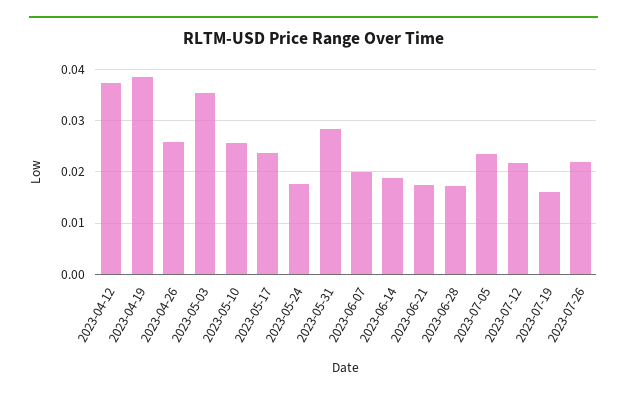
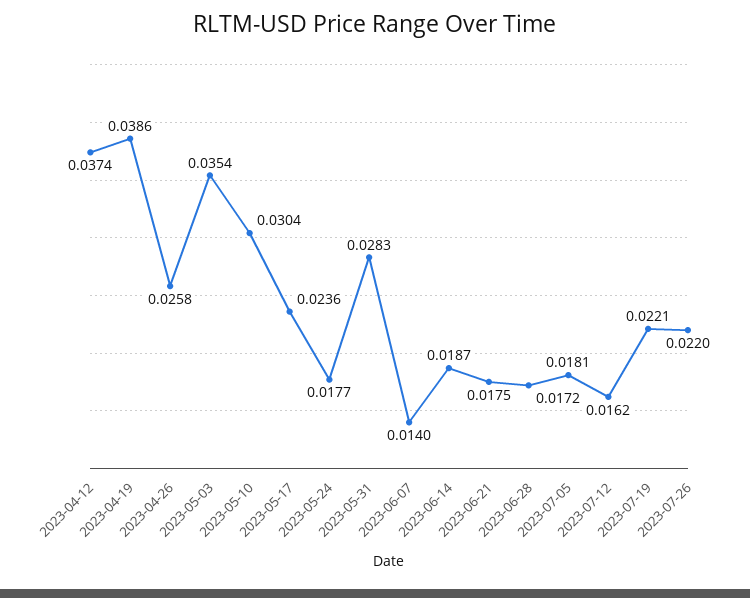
  {
    "2023-04-12": 0.0374,
    "2023-04-19": 0.0386,
    "2023-04-26": 0.0258,
    "2023-05-03": 0.0354,
-   "2023-05-10": 0.026,
+   "2023-05-10": 0.0304,
    "2023-05-17": 0.0236,
    "2023-05-24": 0.0177,
    "2023-05-31": 0.0283,
-   "2023-06-07": 0.02,
+   "2023-06-07": 0.014,
    "2023-06-14": 0.0187,
    "2023-06-21": 0.0175,
    "2023-06-28": 0.0172,
-   "2023-07-05": 0.024,
+   "2023-07-05": 0.0181,
-   "2023-07-12": 0.022,
+   "2023-07-12": 0.0162,
-   "2023-07-19": 0.016,
+   "2023-07-19": 0.0221,
    "2023-07-26": 0.022
  }

